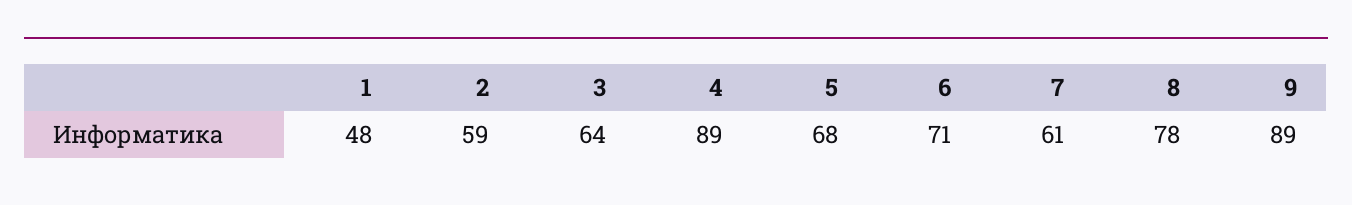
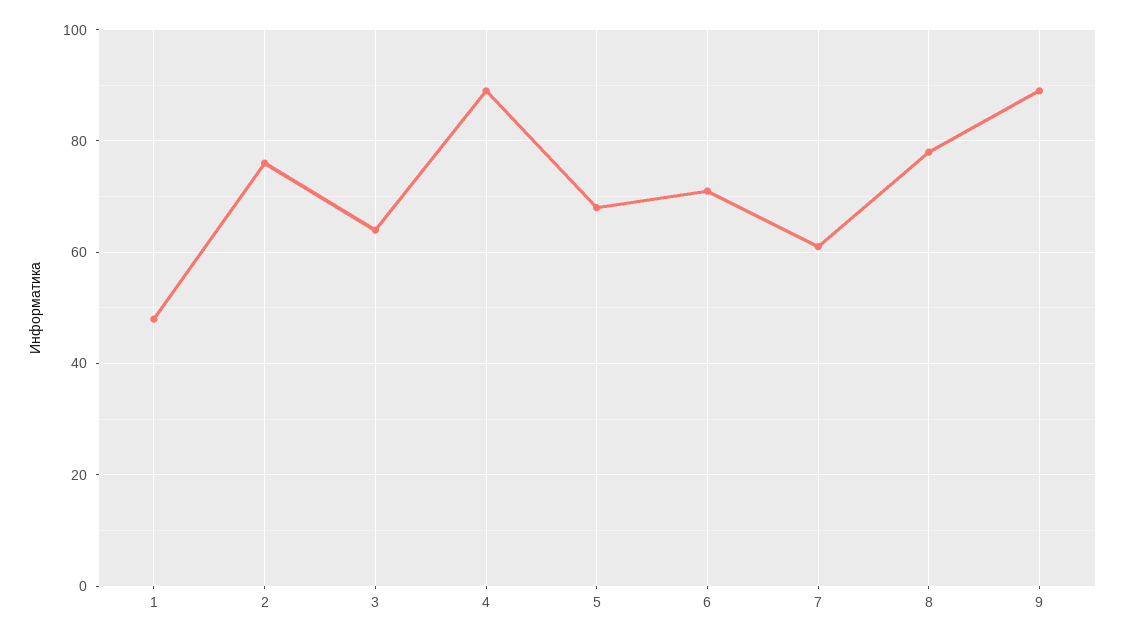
  {
    "1": 48,
-   "2": 59,
+   "2": 75,
    "3": 64,
    "4": 89,
    "5": 68,
    "6": 71,
    "7": 61,
    "8": 78,
    "9": 89
  }

